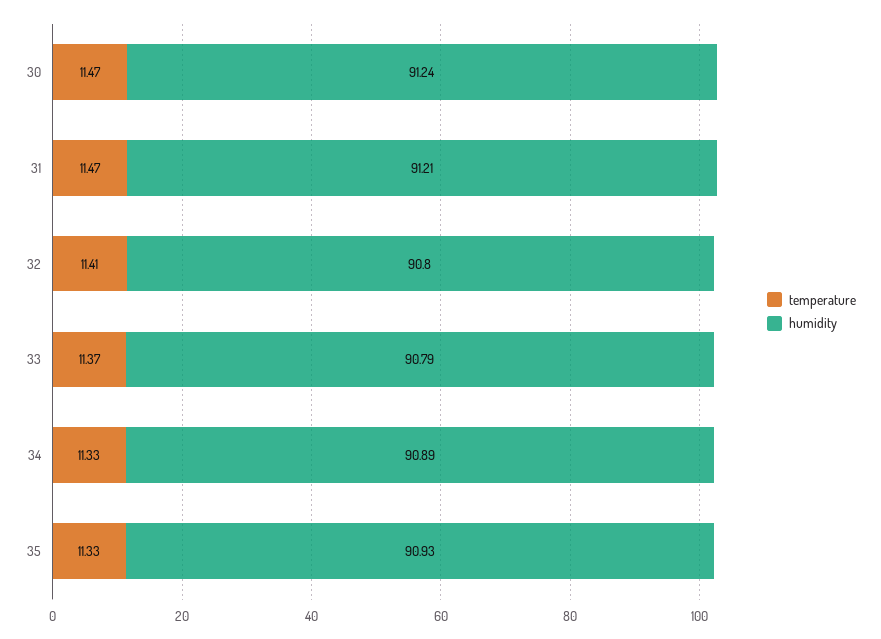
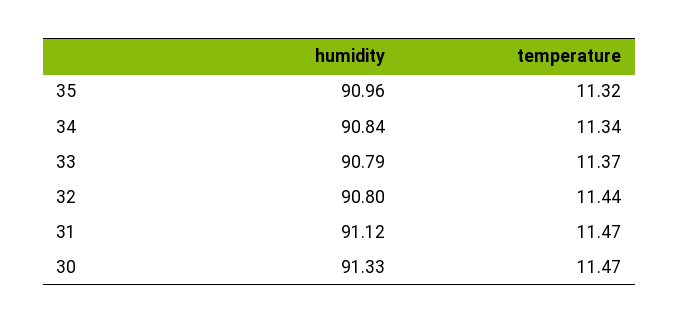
  {
    "temperature": {
      "30": 11.47,
      "31": 11.47,
-     "32": 11.41,
+     "32": 11.44,
      "33": 11.37,
-     "34": 11.33,
+     "34": 11.34,
-     "35": 11.33
+     "35": 11.32
    },
    "humidity": {
-     "30": 91.24,
+     "30": 91.33,
-     "31": 91.21,
+     "31": 91.12,
      "32": 90.8,
      "33": 90.79,
-     "34": 90.89,
+     "34": 90.84,
-     "35": 90.93
+     "35": 90.96
    }
  }

